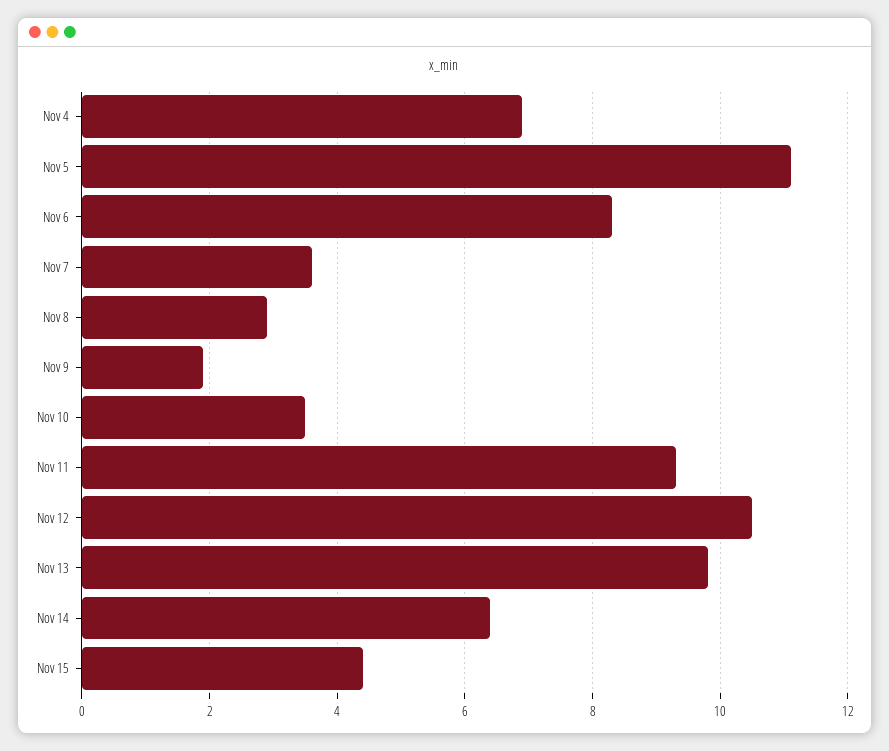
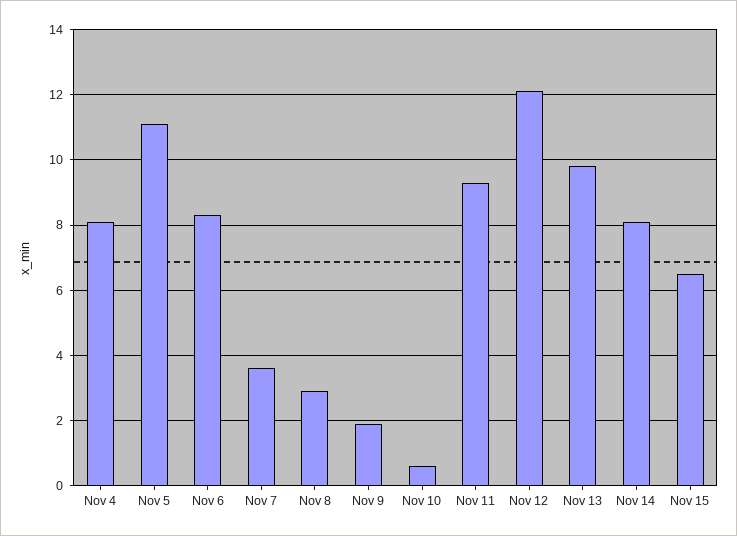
  {
-   "Nov 4": 7,
+   "Nov 4": 8,
    "Nov 5": 11,
    "Nov 6": 8.5,
    "Nov 7": 3.5,
    "Nov 8": 3,
    "Nov 9": 2,
-   "Nov 10": 3.5,
+   "Nov 10": 0.5,
    "Nov 11": 9.5,
-   "Nov 12": 10.5,
+   "Nov 12": 12,
    "Nov 13": 10,
-   "Nov 14": 6.5,
+   "Nov 14": 8,
-   "Nov 15": 4.5
+   "Nov 15": 6.5
  }

